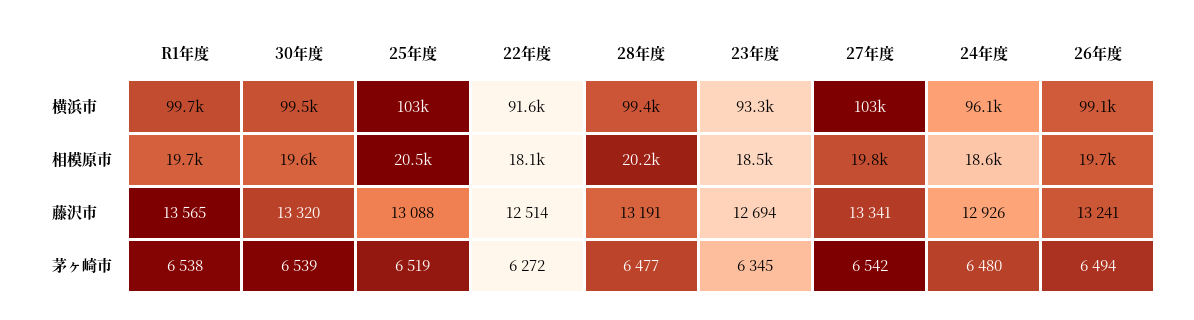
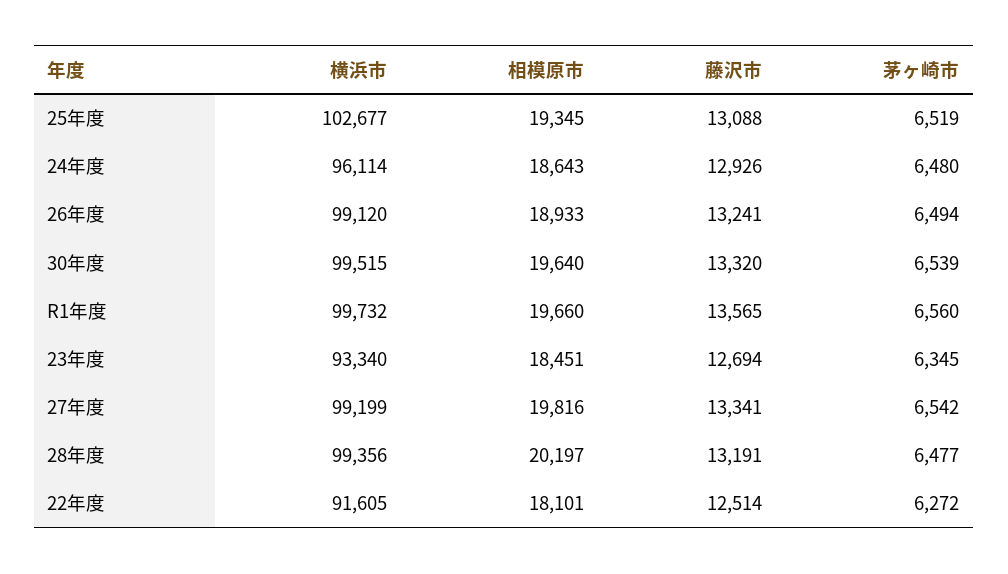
  {
    "R1年度": {
      "横浜市": 99732,
      "相模原市": 19660,
      "藤沢市": 13565,
-     "茅ヶ崎市": 6538
+     "茅ヶ崎市": 6560
    },
    "30年度": {
      "横浜市": 99515,
      "相模原市": 19640,
      "藤沢市": 13320,
      "茅ヶ崎市": 6539
    },
    "25年度": {
      "横浜市": 102677,
-     "相模原市": 20500,
+     "相模原市": 19345,
      "藤沢市": 13088,
      "茅ヶ崎市": 6519
    },
    "22年度": {
      "横浜市": 91605,
      "相模原市": 18101,
      "藤沢市": 12514,
      "茅ヶ崎市": 6272
    },
    "28年度": {
      "横浜市": 99356,
      "相模原市": 20197,
      "藤沢市": 13191,
      "茅ヶ崎市": 6477
    },
    "23年度": {
      "横浜市": 93340,
      "相模原市": 18451,
      "藤沢市": 12694,
      "茅ヶ崎市": 6345
    },
    "27年度": {
-     "横浜市": 103000,
+     "横浜市": 99199,
      "相模原市": 19816,
      "藤沢市": 13341,
      "茅ヶ崎市": 6542
    },
    "24年度": {
      "横浜市": 96114,
      "相模原市": 18643,
      "藤沢市": 12926,
      "茅ヶ崎市": 6480
    },
    "26年度": {
      "横浜市": 99120,
-     "相模原市": 19700,
+     "相模原市": 18933,
      "藤沢市": 13241,
      "茅ヶ崎市": 6494
    }
  }

